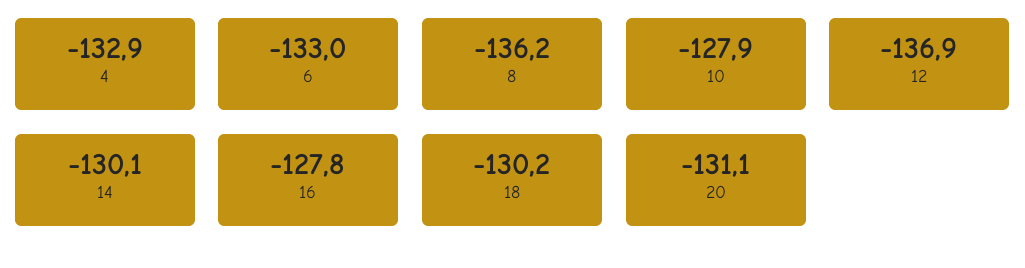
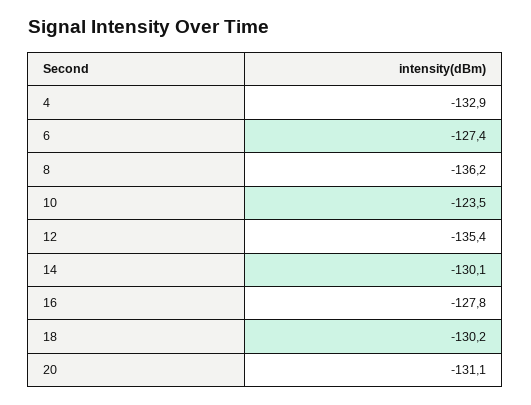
  {
    "4": -132.9,
-   "6": -133,
+   "6": -127.4,
    "8": -136.2,
-   "10": -127.9,
+   "10": -123.5,
-   "12": -136.9,
+   "12": -135.4,
    "14": -130.1,
    "16": -127.8,
    "18": -130.2,
    "20": -131.1
  }

